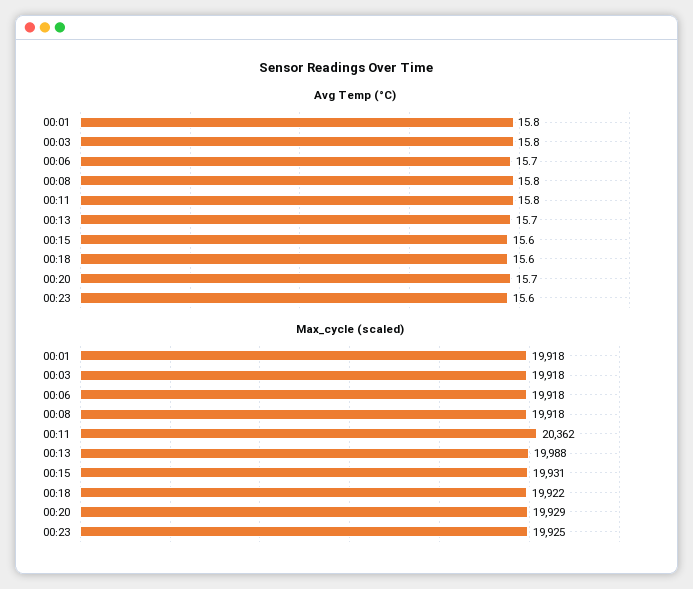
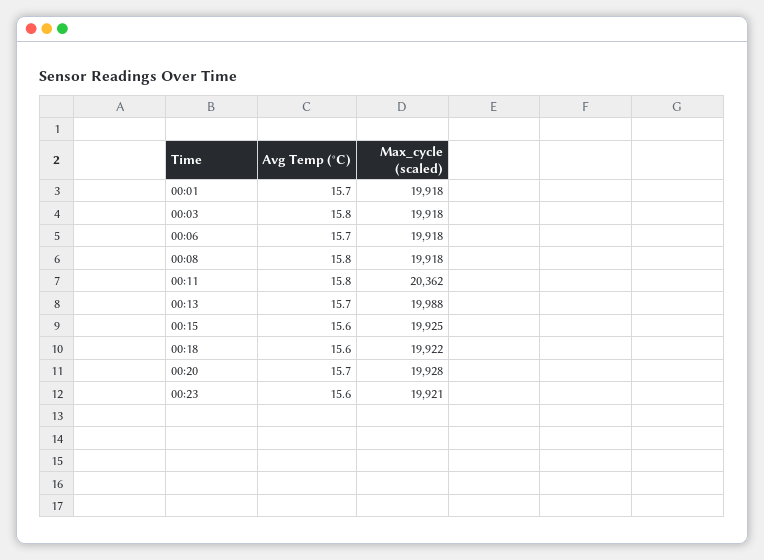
  {
    "Avg Temp (°C)": {
-     "00:01": 15.8,
+     "00:01": 15.7,
      "00:03": 15.8,
      "00:06": 15.7,
      "00:08": 15.8,
      "00:11": 15.8,
      "00:13": 15.7,
      "00:15": 15.6,
      "00:18": 15.6,
      "00:20": 15.7,
      "00:23": 15.6
    },
    "Max_cycle (scaled)": {
      "00:01": 19918,
      "00:03": 19918,
      "00:06": 19918,
      "00:08": 19918,
      "00:11": 20362,
      "00:13": 19988,
-     "00:15": 19931,
+     "00:15": 19925,
      "00:18": 19922,
-     "00:20": 19929,
+     "00:20": 19928,
-     "00:23": 19925
+     "00:23": 19921
    }
  }

